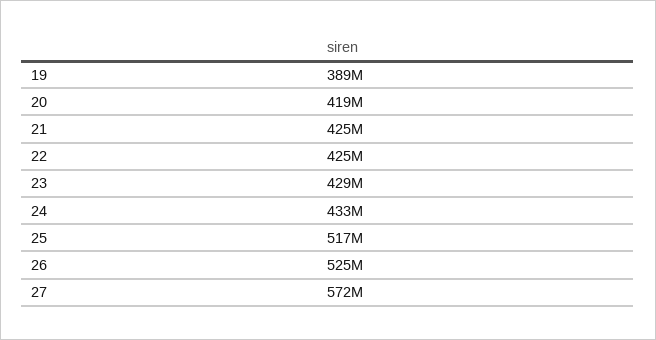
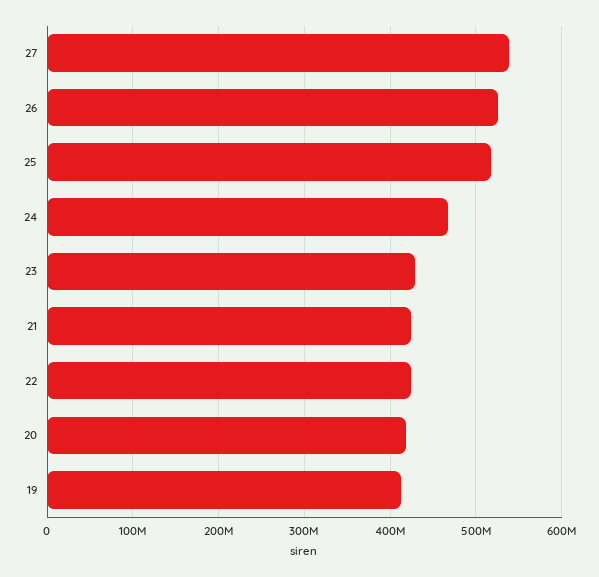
  {
-   "19": 389000000,
+   "19": 410000000,
    "20": 419000000,
    "21": 425000000,
    "22": 425000000,
    "23": 429000000,
-   "24": 433000000,
+   "24": 470000000,
    "25": 517000000,
    "26": 525000000,
-   "27": 572000000
+   "27": 540000000
  }

